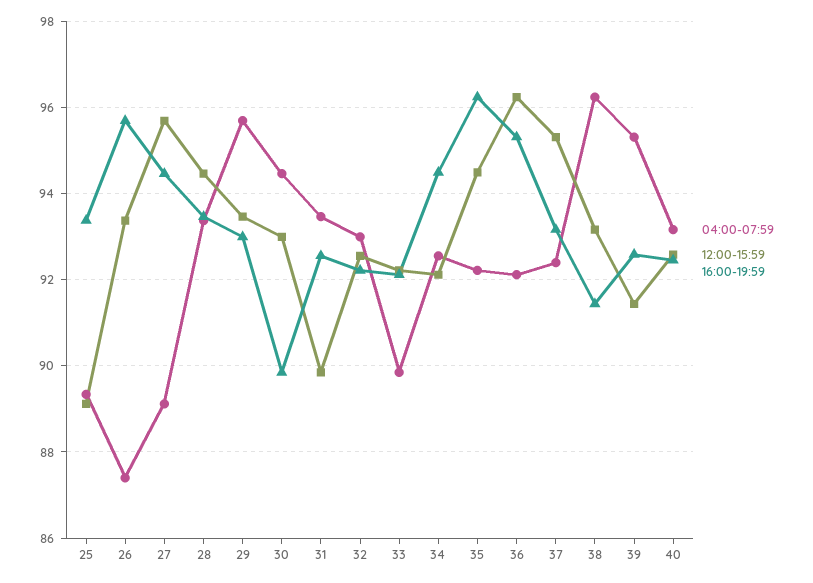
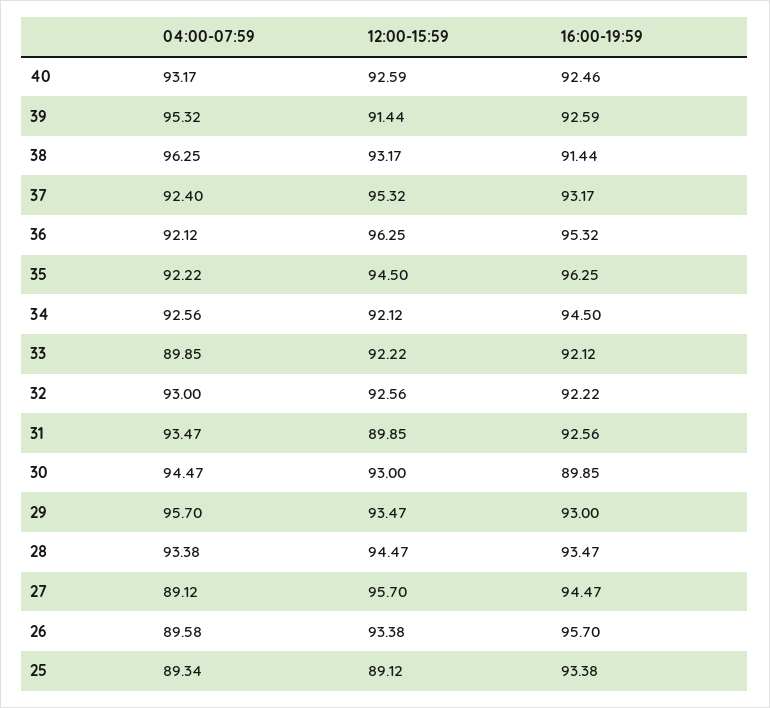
  {
    "04:00-07:59": {
      "25": 89.34,
-     "26": 87.4,
+     "26": 89.58,
      "27": 89.12,
      "28": 93.38,
      "29": 95.7,
      "30": 94.47,
      "31": 93.47,
      "32": 93,
      "33": 89.85,
      "34": 92.56,
      "35": 92.22,
      "36": 92.12,
      "37": 92.4,
      "38": 96.25,
      "39": 95.32,
      "40": 93.17
    },
    "12:00-15:59": {
      "25": 89.12,
      "26": 93.38,
      "27": 95.7,
      "28": 94.47,
      "29": 93.47,
      "30": 93,
      "31": 89.85,
      "32": 92.56,
      "33": 92.22,
      "34": 92.12,
      "35": 94.5,
      "36": 96.25,
      "37": 95.32,
      "38": 93.17,
      "39": 91.44,
      "40": 92.59
    },
    "16:00-19:59": {
      "25": 93.38,
      "26": 95.7,
      "27": 94.47,
      "28": 93.47,
      "29": 93,
      "30": 89.85,
      "31": 92.56,
      "32": 92.22,
      "33": 92.12,
      "34": 94.5,
      "35": 96.25,
      "36": 95.32,
      "37": 93.17,
      "38": 91.44,
      "39": 92.59,
      "40": 92.46
    }
  }

